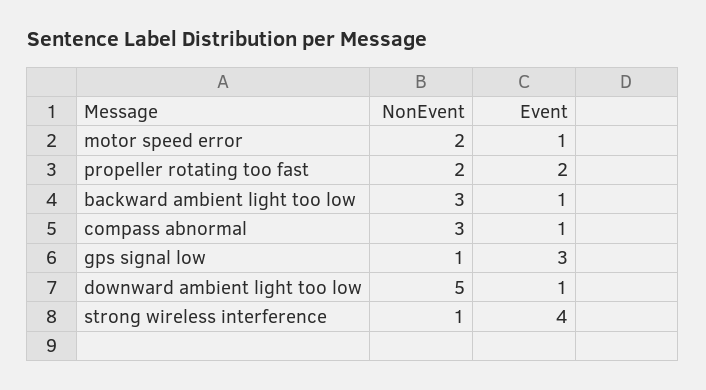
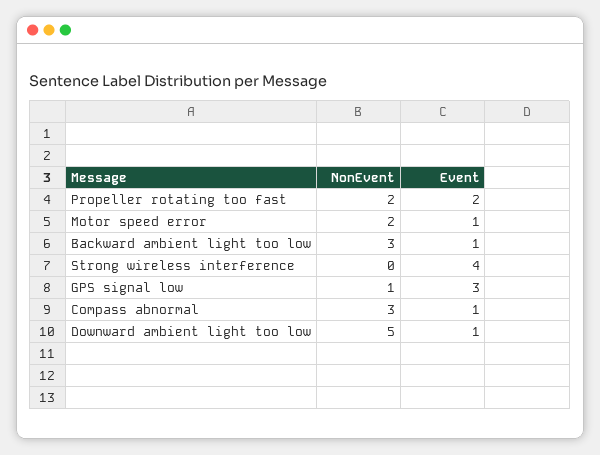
  {
    "NonEvent": {
      "motor speed error": 2,
      "propeller rotating too fast": 2,
      "backward ambient light too low": 3,
      "compass abnormal": 3,
      "gps signal low": 1,
      "downward ambient light too low": 5,
-     "strong wireless interference": 1
+     "strong wireless interference": 0
    },
    "Event": {
      "motor speed error": 1,
      "propeller rotating too fast": 2,
      "backward ambient light too low": 1,
      "compass abnormal": 1,
      "gps signal low": 3,
      "downward ambient light too low": 1,
      "strong wireless interference": 4
    }
  }

